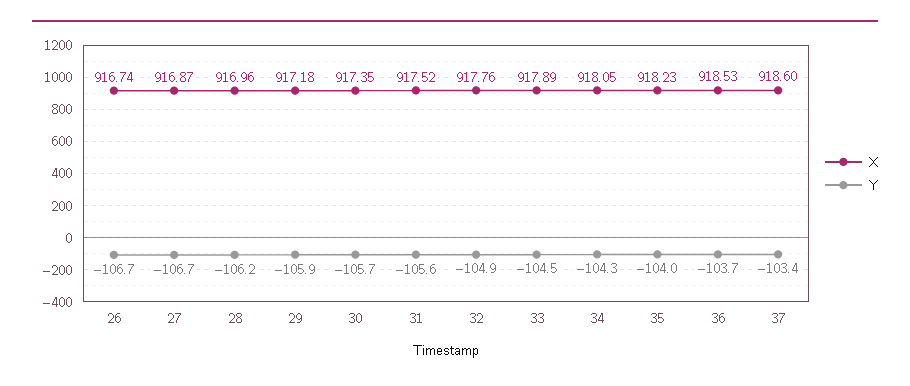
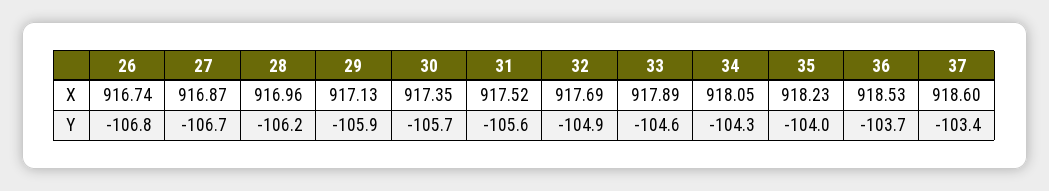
  {
    "X": {
      "26": 916.74,
      "27": 916.87,
      "28": 916.96,
-     "29": 917.18,
+     "29": 917.13,
      "30": 917.35,
      "31": 917.52,
-     "32": 917.76,
+     "32": 917.69,
      "33": 917.89,
      "34": 918.05,
      "35": 918.23,
      "36": 918.53,
      "37": 918.6
    },
    "Y": {
-     "26": -106.7,
+     "26": -106.8,
      "27": -106.7,
      "28": -106.2,
      "29": -105.9,
      "30": -105.7,
      "31": -105.6,
      "32": -104.9,
-     "33": -104.5,
+     "33": -104.6,
      "34": -104.3,
      "35": -104,
      "36": -103.7,
      "37": -103.4
    }
  }

